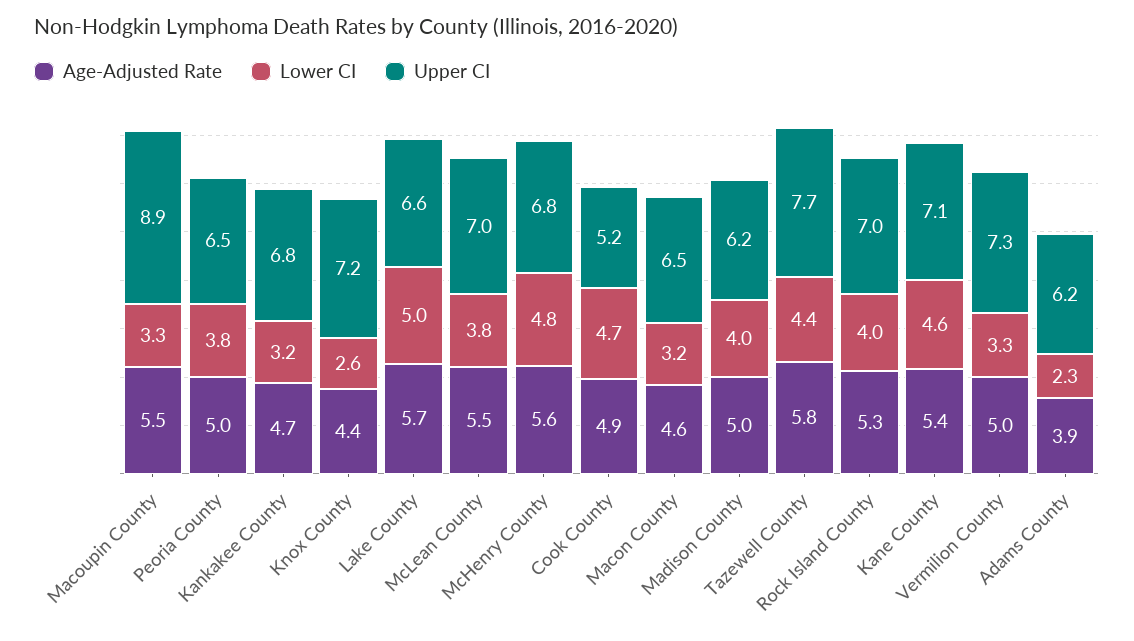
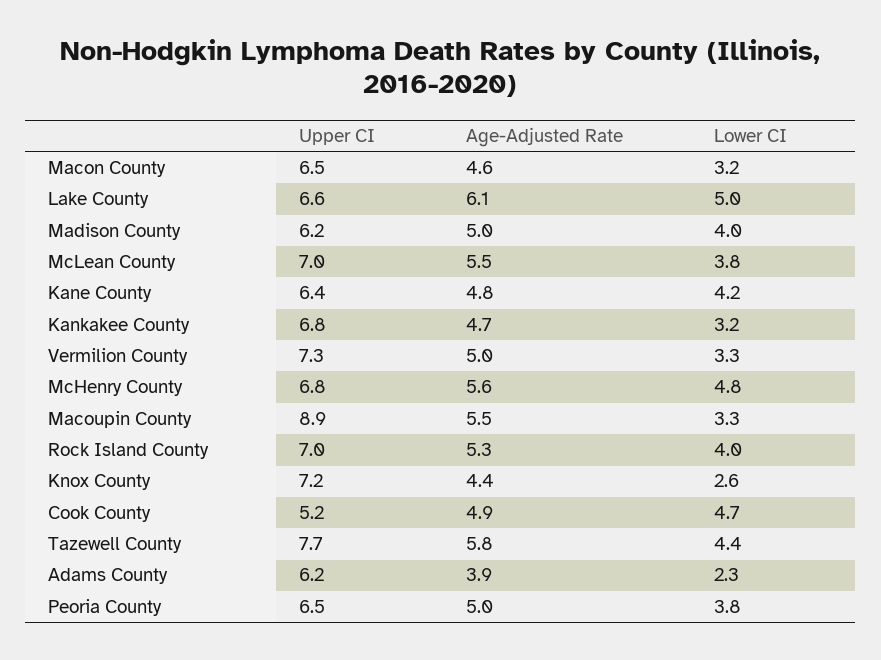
  {
    "Age-Adjusted Rate": {
      "Macoupin County": 5.5,
      "Peoria County": 5,
      "Kankakee County": 4.7,
      "Knox County": 4.4,
-     "Lake County": 5.7,
+     "Lake County": 6.1,
      "McLean County": 5.5,
      "McHenry County": 5.6,
      "Cook County": 4.9,
      "Macon County": 4.6,
      "Madison County": 5,
      "Tazewell County": 5.8,
      "Rock Island County": 5.3,
-     "Kane County": 5.4,
+     "Kane County": 4.8,
      "Vermilion County": 5,
      "Adams County": 3.9
    },
    "Lower CI": {
      "Macoupin County": 3.3,
      "Peoria County": 3.8,
      "Kankakee County": 3.2,
      "Knox County": 2.6,
      "Lake County": 5,
      "McLean County": 3.8,
      "McHenry County": 4.8,
      "Cook County": 4.7,
      "Macon County": 3.2,
      "Madison County": 4,
      "Tazewell County": 4.4,
      "Rock Island County": 4,
-     "Kane County": 4.6,
+     "Kane County": 4.2,
      "Vermilion County": 3.3,
      "Adams County": 2.3
    },
    "Upper CI": {
      "Macoupin County": 8.9,
      "Peoria County": 6.5,
      "Kankakee County": 6.8,
      "Knox County": 7.2,
      "Lake County": 6.6,
      "McLean County": 7,
      "McHenry County": 6.8,
      "Cook County": 5.2,
      "Macon County": 6.5,
      "Madison County": 6.2,
      "Tazewell County": 7.7,
      "Rock Island County": 7,
-     "Kane County": 7.1,
+     "Kane County": 6.4,
      "Vermilion County": 7.3,
      "Adams County": 6.2
    }
  }

